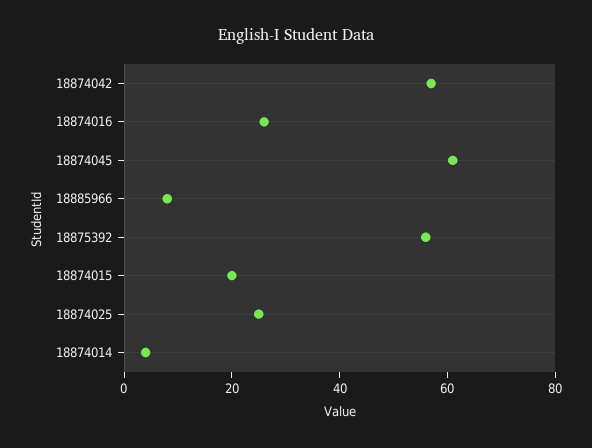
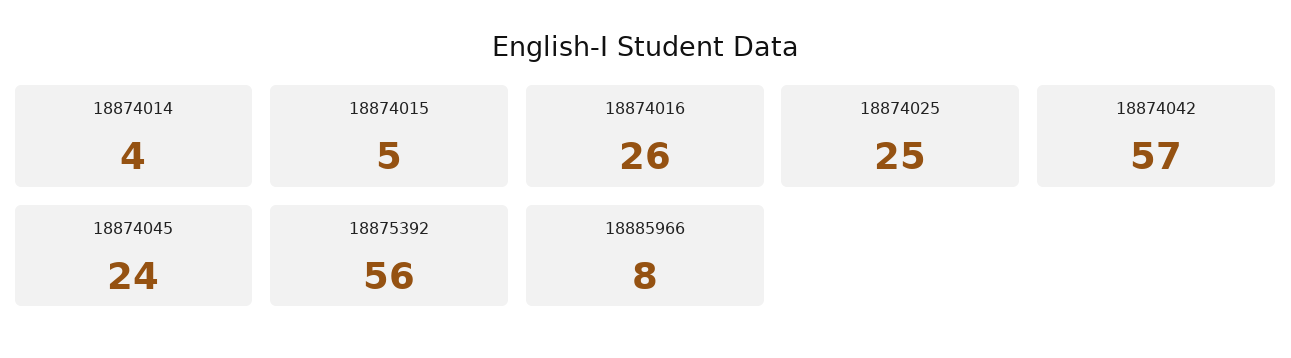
  {
    "18874042": 57,
    "18874016": 26,
-   "18874045": 60,
+   "18874045": 24,
    "18885966": 8,
    "18875392": 56,
-   "18874015": 20,
+   "18874015": 5,
    "18874025": 25,
    "18874014": 4
  }

